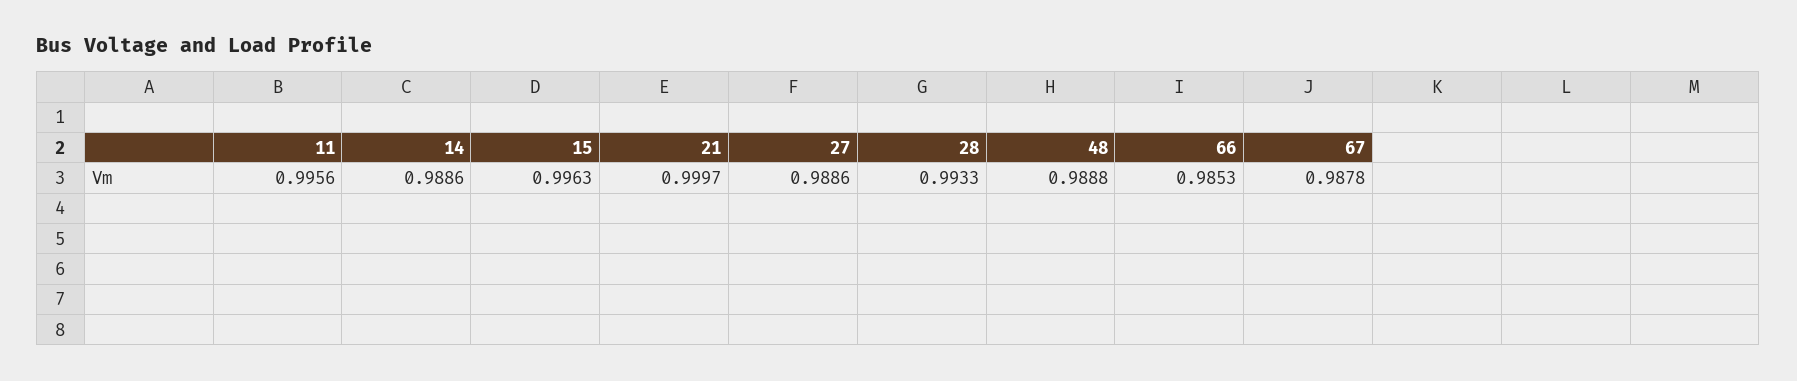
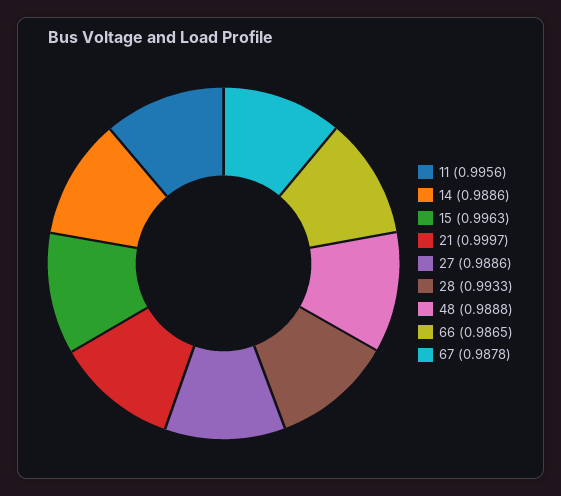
  {
    "11": 0.9956,
    "14": 0.9886,
    "15": 0.9963,
    "21": 0.9997,
    "27": 0.9886,
    "28": 0.9933,
    "48": 0.9888,
-   "66": 0.9853,
+   "66": 0.9865,
    "67": 0.9878
  }

